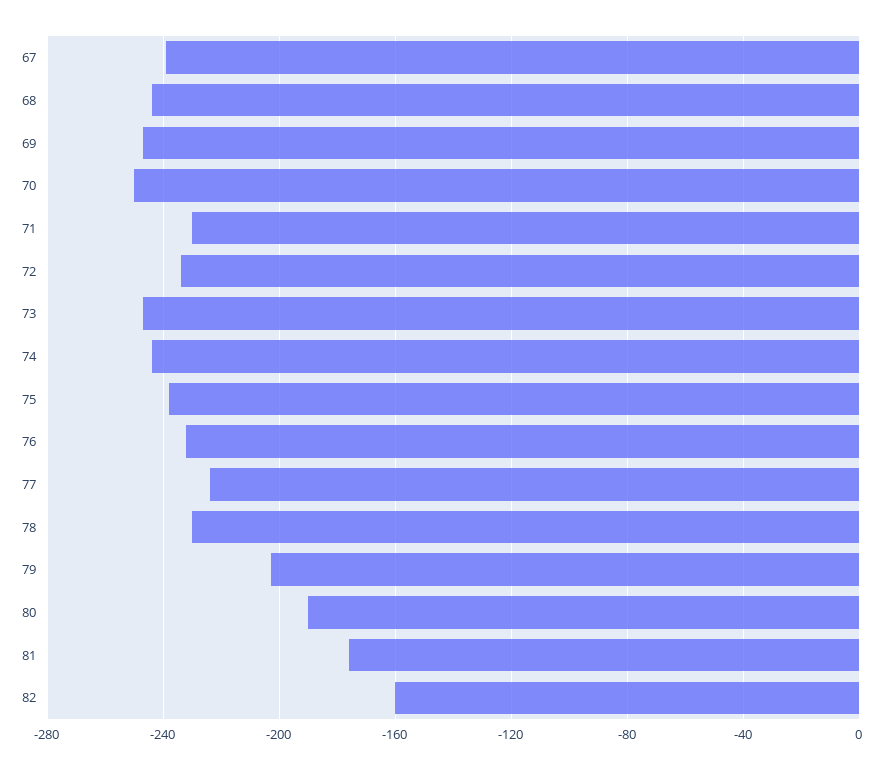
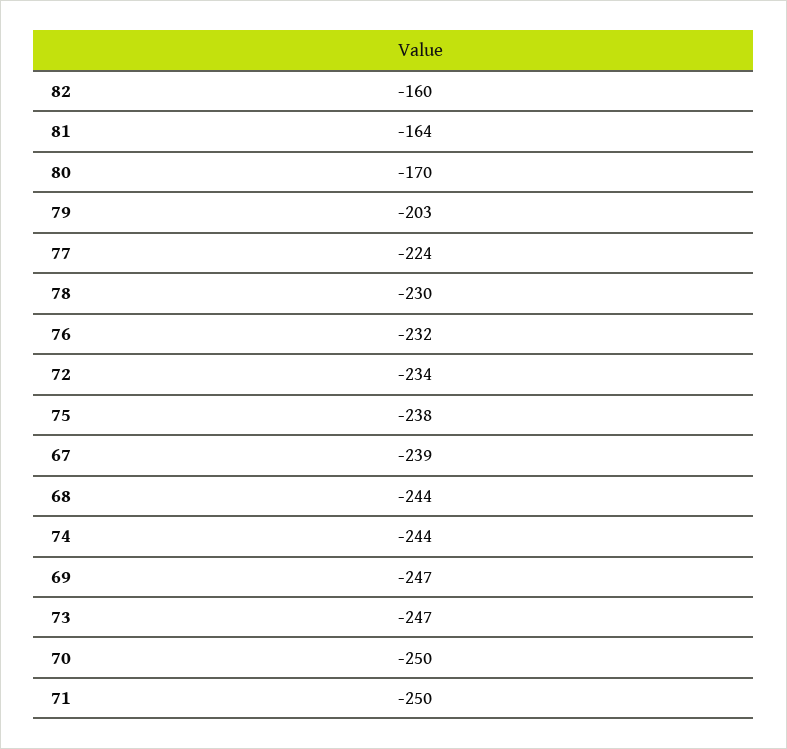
  {
    "67": -239,
    "68": -244,
    "69": -247,
    "70": -250,
-   "71": -230,
+   "71": -250,
    "72": -234,
    "73": -247,
    "74": -244,
    "75": -238,
    "76": -232,
    "77": -224,
    "78": -230,
    "79": -203,
-   "80": -190,
+   "80": -170,
-   "81": -175,
+   "81": -164,
    "82": -160
  }

